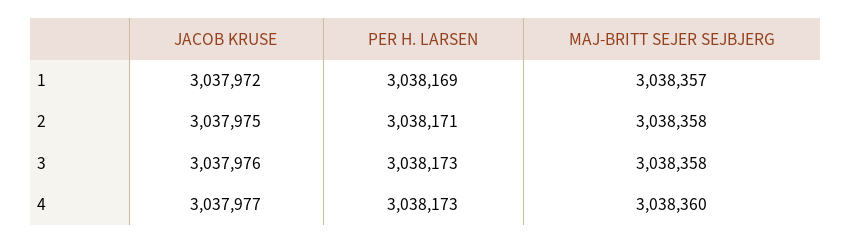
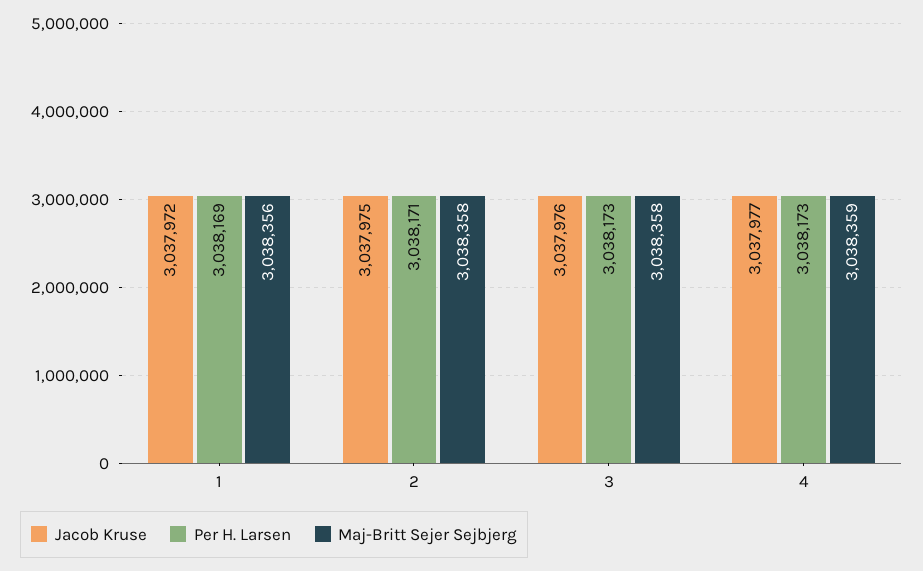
  {
    "JACOB KRUSE": {
      "1": 3037972,
      "2": 3037975,
      "3": 3037976,
      "4": 3037977
    },
    "PER H. LARSEN": {
      "1": 3038169,
      "2": 3038171,
      "3": 3038173,
      "4": 3038173
    },
    "MAJ-BRITT SEJER SEJBJERG": {
-     "1": 3038357,
+     "1": 3038356,
      "2": 3038358,
      "3": 3038358,
-     "4": 3038360
+     "4": 3038359
    }
  }

